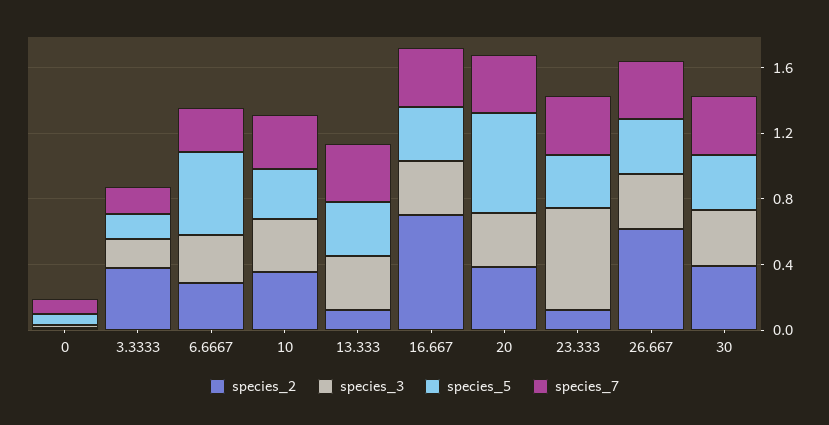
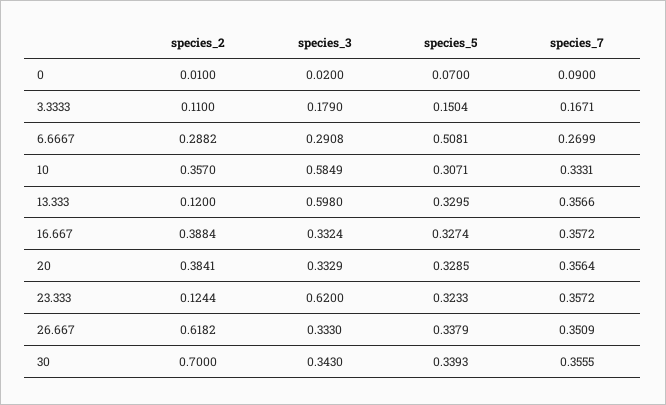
  {
    "species_2": {
      "0": 0.01,
-     "3.3333": 0.4,
+     "3.3333": 0.11,
      "6.6667": 0.2882,
      "10": 0.357,
      "13.333": 0.12,
-     "16.667": 0.7,
+     "16.667": 0.3884,
      "20": 0.3841,
      "23.333": 0.1244,
      "26.667": 0.6182,
-     "30": 0.4
+     "30": 0.7
    },
    "species_3": {
      "0": 0.02,
      "3.3333": 0.179,
      "6.6667": 0.2908,
-     "10": 0.3,
+     "10": 0.5849,
-     "13.333": 0.3,
+     "13.333": 0.598,
      "16.667": 0.3324,
      "20": 0.3329,
      "23.333": 0.62,
      "26.667": 0.333,
      "30": 0.343
    },
    "species_5": {
      "0": 0.07,
      "3.3333": 0.1504,
      "6.6667": 0.5081,
      "10": 0.3071,
      "13.333": 0.3295,
      "16.667": 0.3274,
-     "20": 0.6,
+     "20": 0.3285,
      "23.333": 0.3233,
      "26.667": 0.3379,
      "30": 0.3393
    },
    "species_7": {
      "0": 0.09,
      "3.3333": 0.1671,
      "6.6667": 0.2699,
      "10": 0.3331,
      "13.333": 0.3566,
      "16.667": 0.3572,
      "20": 0.3564,
      "23.333": 0.3572,
      "26.667": 0.3509,
      "30": 0.3555
    }
  }

